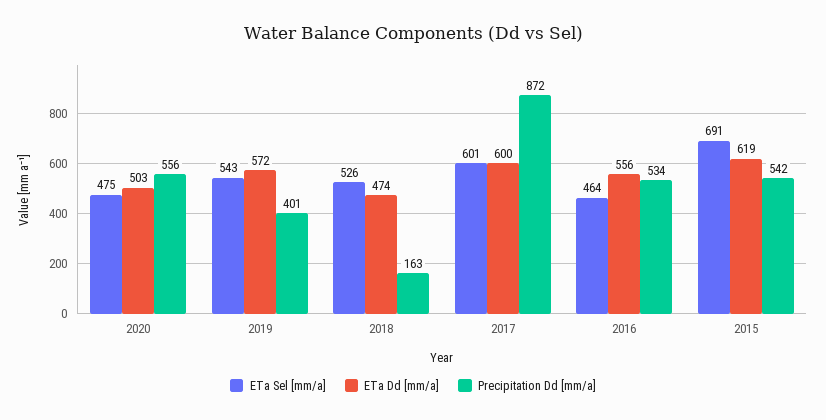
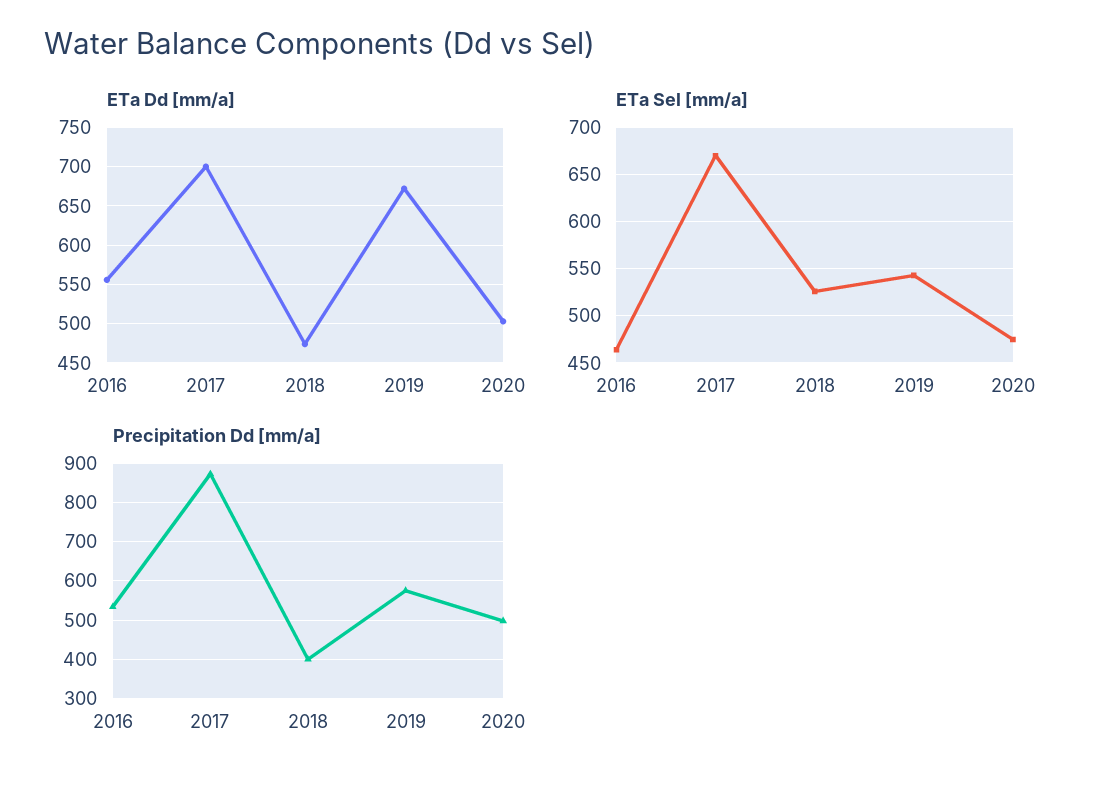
  {
    "ETa Sel [mm/a]": {
      "2020": 475,
      "2019": 543,
      "2018": 526,
-     "2017": 601,
+     "2017": 670,
-     "2016": 464,
+     "2016": 464
-     "2015": 691
    },
    "ETa Dd [mm/a]": {
      "2020": 503,
-     "2019": 572,
+     "2019": 670,
      "2018": 474,
-     "2017": 600,
+     "2017": 700,
-     "2016": 556,
+     "2016": 556
-     "2015": 619
    },
    "Precipitation Dd [mm/a]": {
-     "2020": 556,
+     "2020": 500,
-     "2019": 401,
+     "2019": 580,
-     "2018": 163,
+     "2018": 400,
      "2017": 872,
-     "2016": 534,
+     "2016": 534
-     "2015": 542
    }
  }

